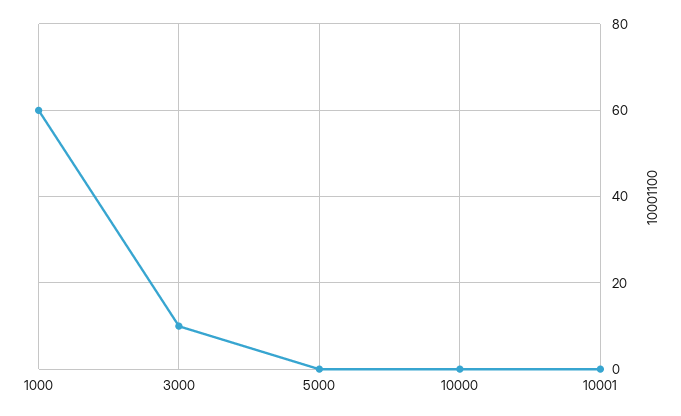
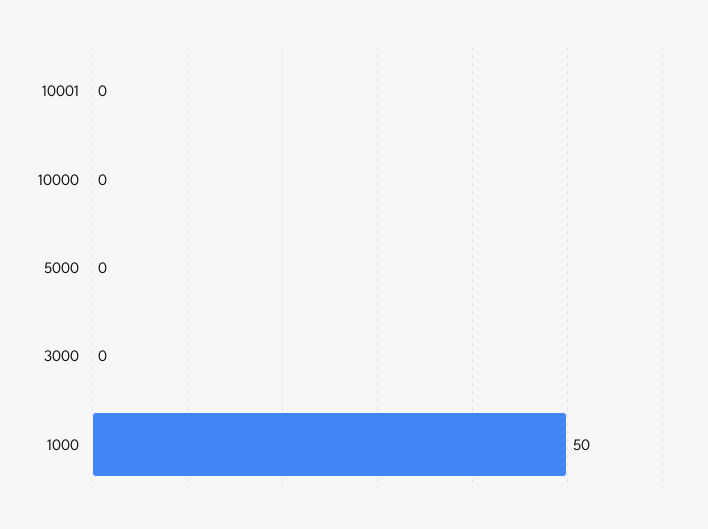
  {
-   "1000": 60,
+   "1000": 50,
-   "3000": 10,
+   "3000": 0,
    "5000": 0,
    "10000": 0,
    "10001": 0
  }

